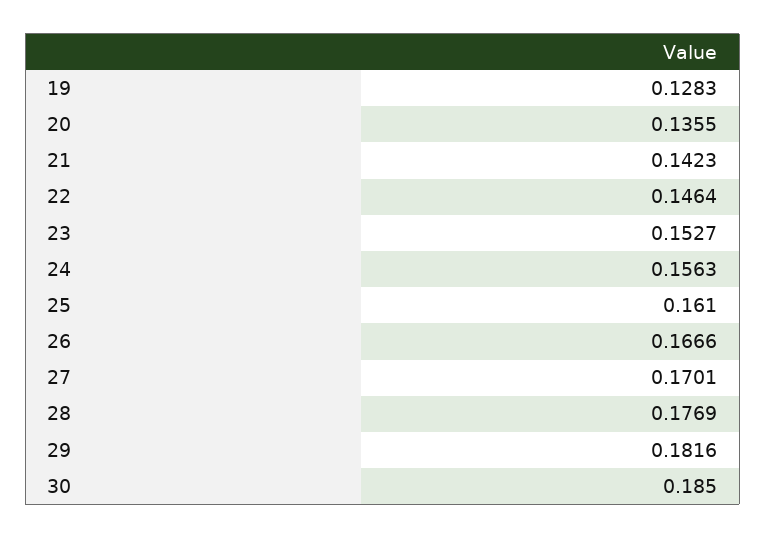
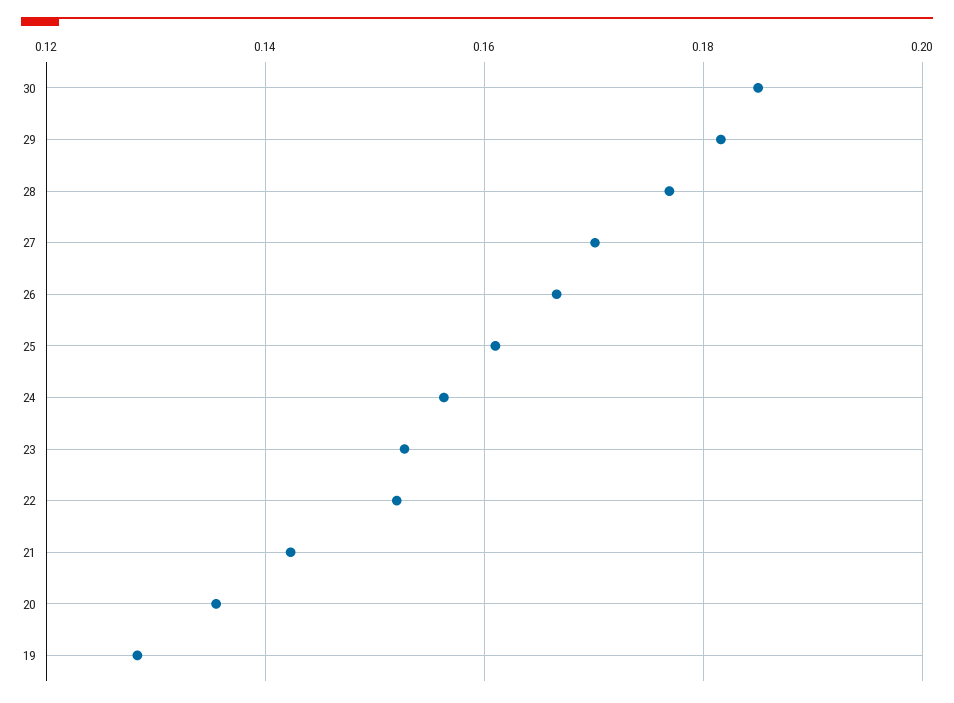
  {
    "19": 0.1283,
    "20": 0.1355,
    "21": 0.1423,
-   "22": 0.1464,
+   "22": 0.152,
    "23": 0.1527,
    "24": 0.1563,
    "25": 0.161,
    "26": 0.1666,
    "27": 0.1701,
    "28": 0.1769,
    "29": 0.1816,
    "30": 0.185
  }

